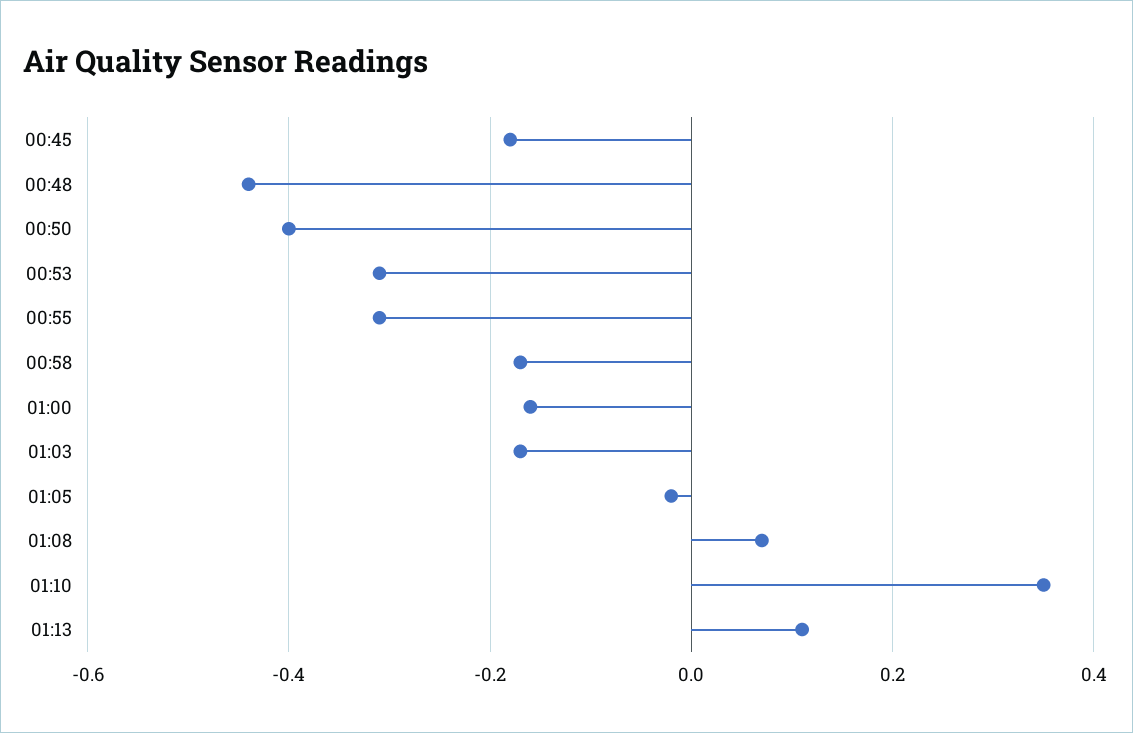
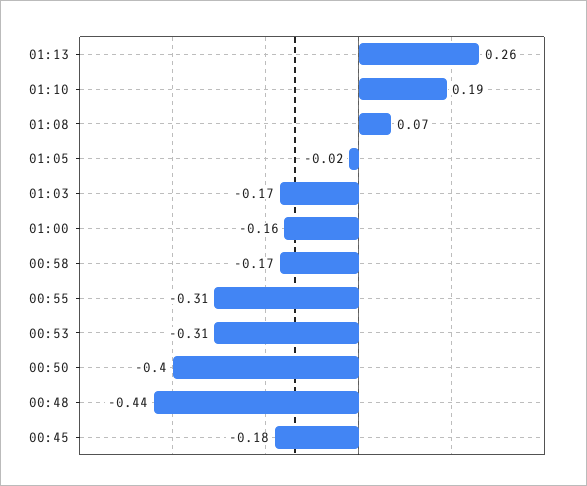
  {
    "00:45": -0.18,
    "00:48": -0.44,
    "00:50": -0.4,
    "00:53": -0.31,
    "00:55": -0.31,
    "00:58": -0.17,
    "01:00": -0.16,
    "01:03": -0.17,
    "01:05": -0.02,
    "01:08": 0.07,
-   "01:10": 0.35,
+   "01:10": 0.19,
-   "01:13": 0.1
+   "01:13": 0.26
  }

